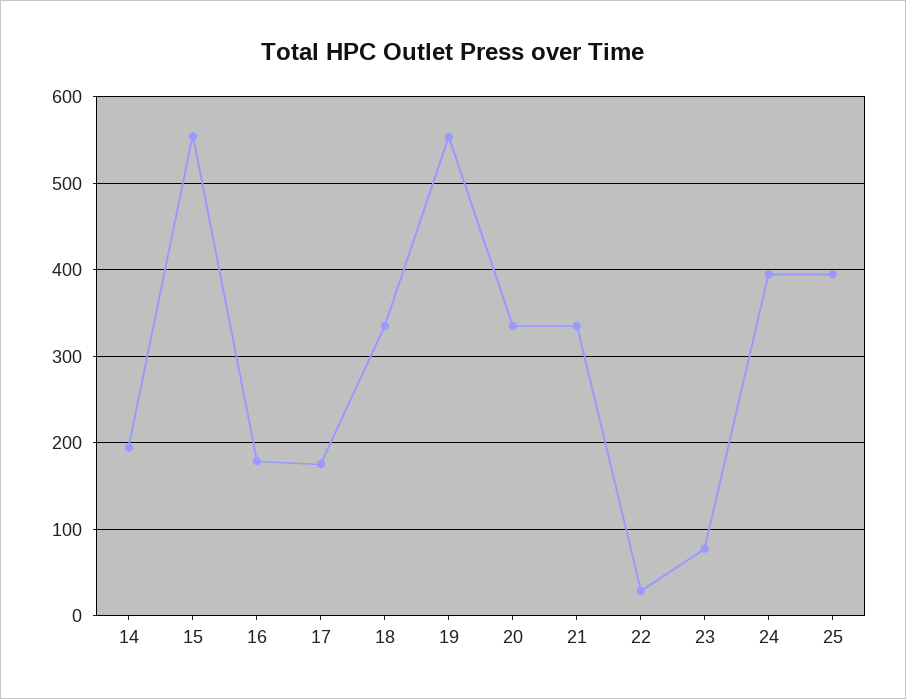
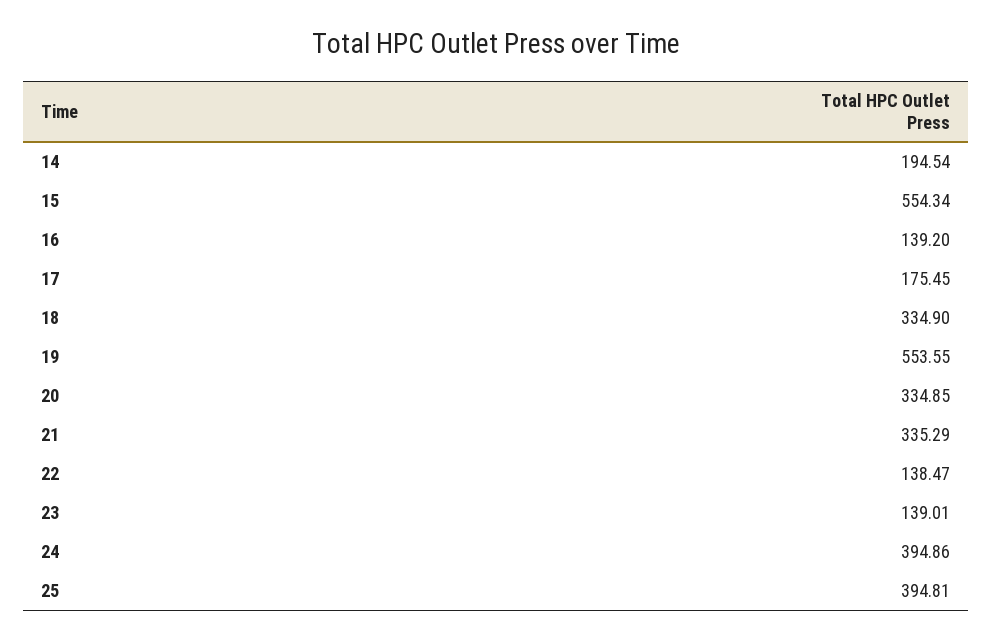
  {
    "14": 194.54,
    "15": 554.34,
-   "16": 180,
+   "16": 139.2,
    "17": 175.45,
    "18": 334.9,
    "19": 553.55,
    "20": 334.85,
    "21": 335.29,
-   "22": 30,
+   "22": 138.47,
-   "23": 80,
+   "23": 139.01,
    "24": 394.86,
    "25": 394.81
  }

